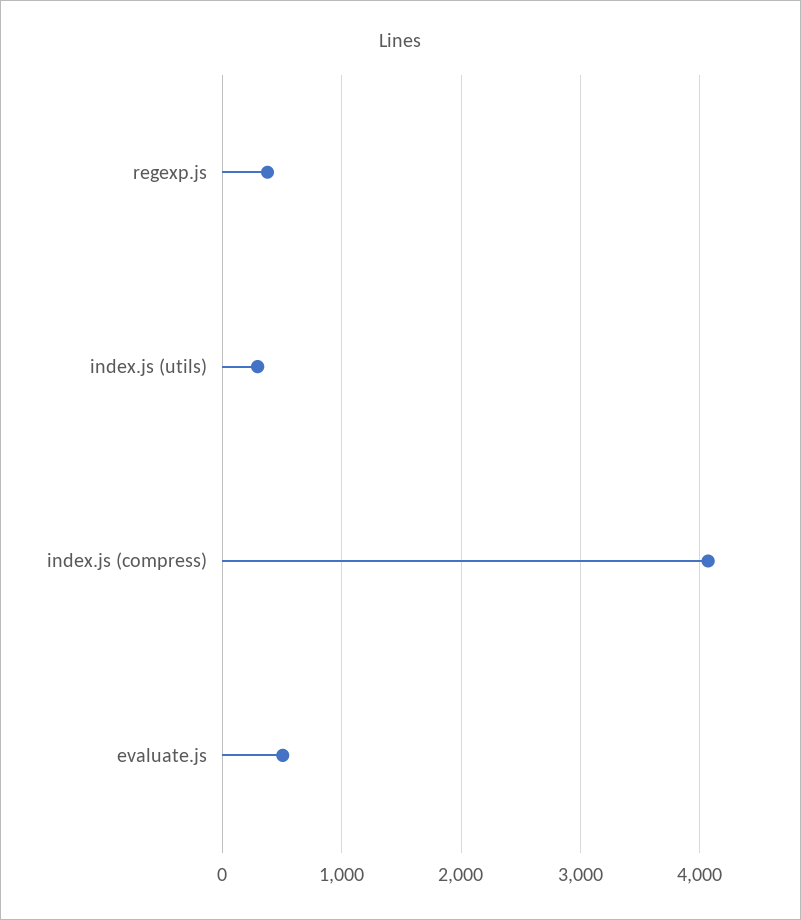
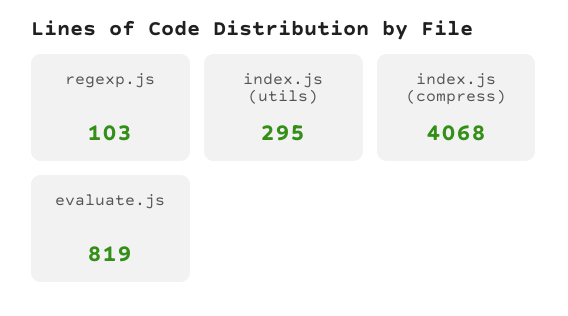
  {
-   "regexp.js": 400,
+   "regexp.js": 103,
    "index.js (utils)": 295,
    "index.js (compress)": 4068,
-   "evaluate.js": 500
+   "evaluate.js": 819
  }

